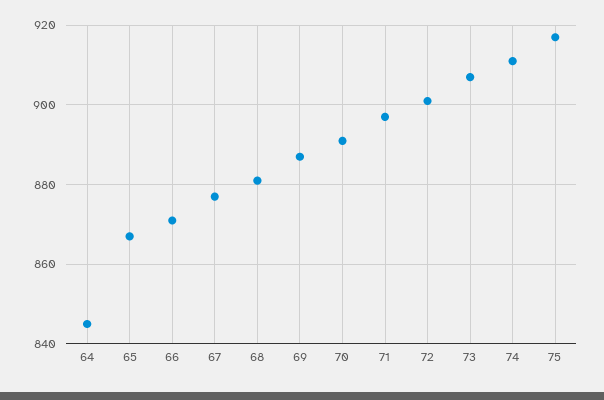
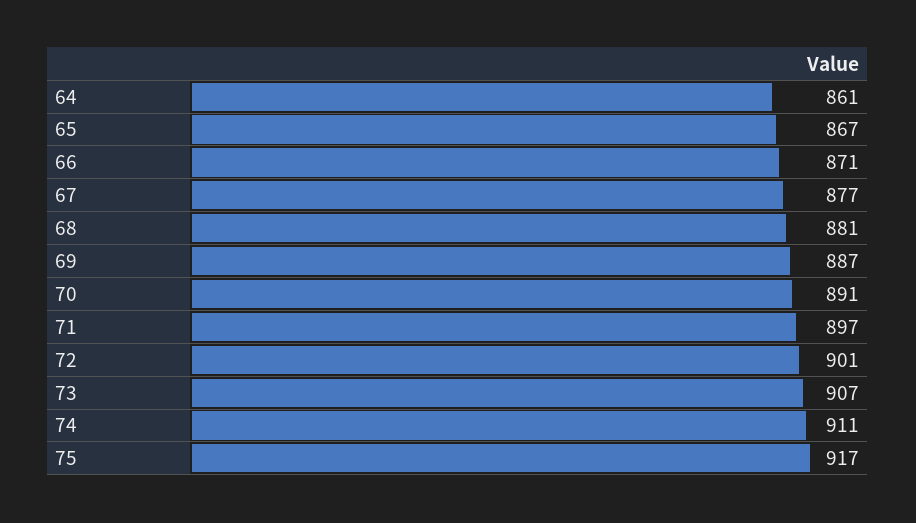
  {
-   "64": 845,
+   "64": 861,
    "65": 867,
    "66": 871,
    "67": 877,
    "68": 881,
    "69": 887,
    "70": 891,
    "71": 897,
    "72": 901,
    "73": 907,
    "74": 911,
    "75": 917
  }

